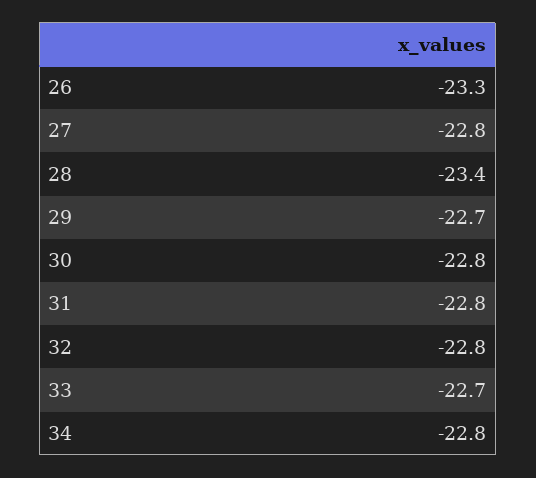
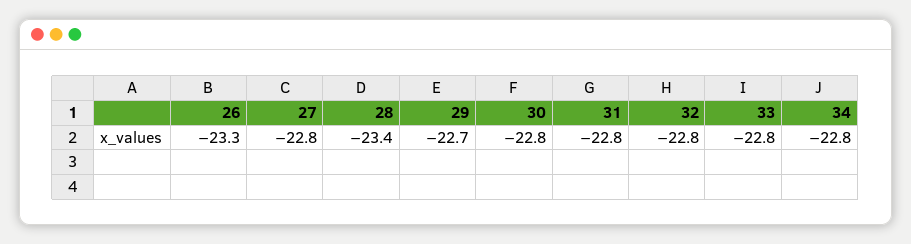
  {
    "26": -23.3,
    "27": -22.8,
    "28": -23.4,
    "29": -22.7,
    "30": -22.8,
    "31": -22.8,
    "32": -22.8,
-   "33": -22.7,
+   "33": -22.8,
    "34": -22.8
  }

